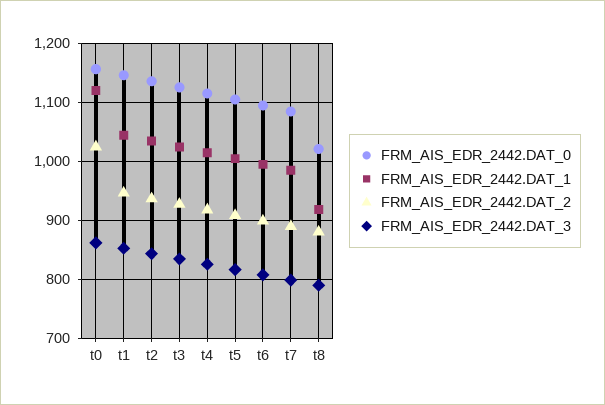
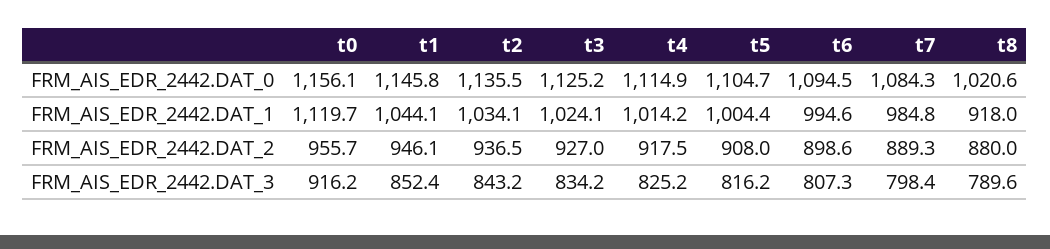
  {
    "FRM_AIS_EDR_2442.DAT_0": {
      "t0": 1156.1,
      "t1": 1145.8,
      "t2": 1135.5,
      "t3": 1125.2,
      "t4": 1114.9,
      "t5": 1104.7,
      "t6": 1094.5,
      "t7": 1084.3,
      "t8": 1020.6
    },
    "FRM_AIS_EDR_2442.DAT_1": {
      "t0": 1119.7,
      "t1": 1044.1,
      "t2": 1034.1,
      "t3": 1024.1,
      "t4": 1014.2,
      "t5": 1004.4,
      "t6": 994.6,
      "t7": 984.8,
      "t8": 918
    },
    "FRM_AIS_EDR_2442.DAT_2": {
-     "t0": 1020,
+     "t0": 955.7,
      "t1": 946.1,
      "t2": 936.5,
      "t3": 927,
      "t4": 917.5,
      "t5": 908,
      "t6": 898.6,
      "t7": 889.3,
      "t8": 880
    },
    "FRM_AIS_EDR_2442.DAT_3": {
-     "t0": 860,
+     "t0": 916.2,
      "t1": 852.4,
      "t2": 843.2,
      "t3": 834.2,
      "t4": 825.2,
      "t5": 816.2,
      "t6": 807.3,
      "t7": 798.4,
      "t8": 789.6
    }
  }

